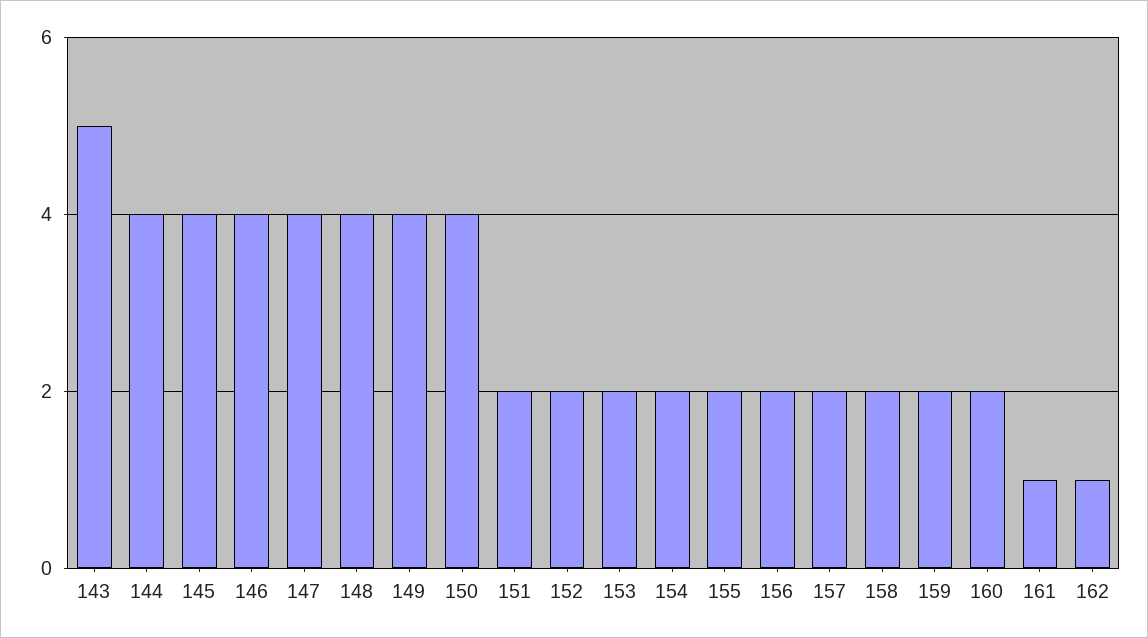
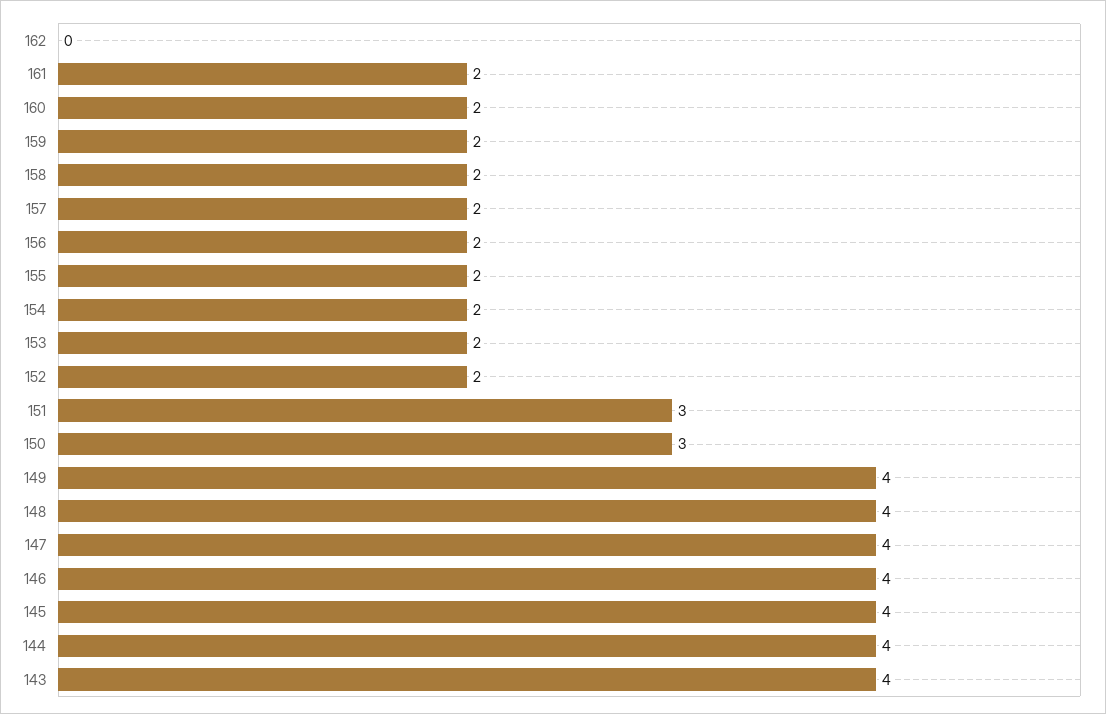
  {
-   "143": 5,
+   "143": 4,
    "144": 4,
    "145": 4,
    "146": 4,
    "147": 4,
    "148": 4,
    "149": 4,
-   "150": 4,
+   "150": 3,
-   "151": 2,
+   "151": 3,
    "152": 2,
    "153": 2,
    "154": 2,
    "155": 2,
    "156": 2,
    "157": 2,
    "158": 2,
    "159": 2,
    "160": 2,
-   "161": 1,
+   "161": 2,
-   "162": 1
+   "162": 0
  }

